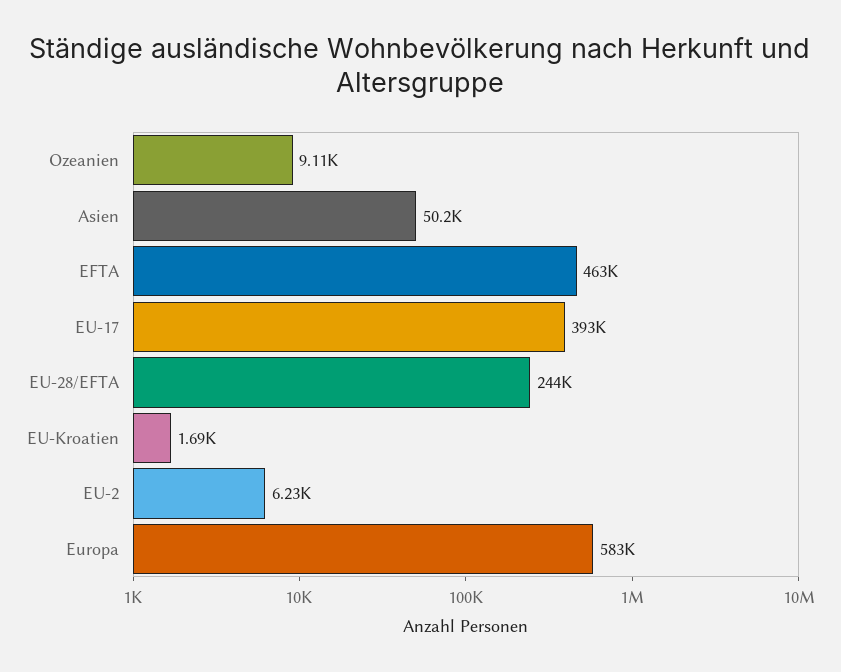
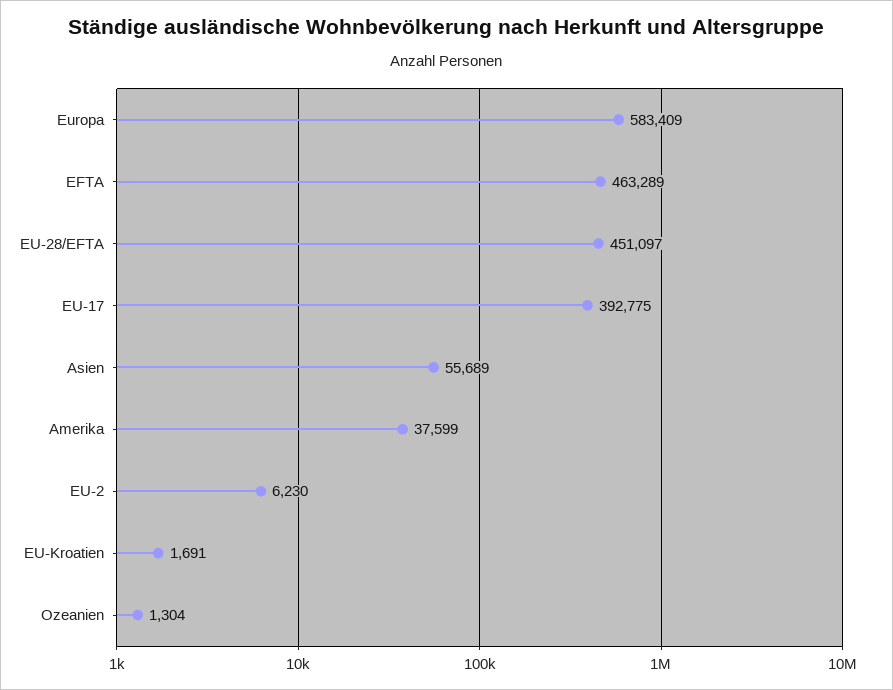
  {
-   "Ozeanien": 9110,
+   "Ozeanien": 1304,
-   "Asien": 50200,
+   "Asien": 55689,
    "EFTA": 463289,
    "EU-17": 392775,
-   "EU-28/EFTA": 244000,
+   "EU-28/EFTA": 451097,
    "EU-Kroatien": 1691,
    "EU-2": 6230,
-   "Europa": 583409
+   "Europa": 583409,
+   "Amerika": 37599
  }

